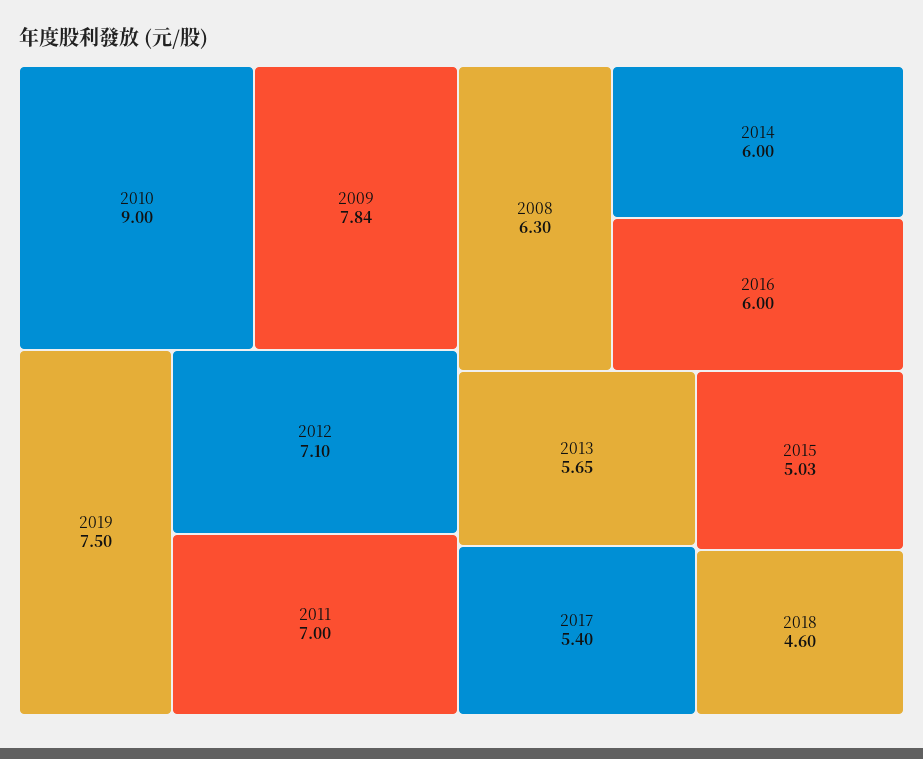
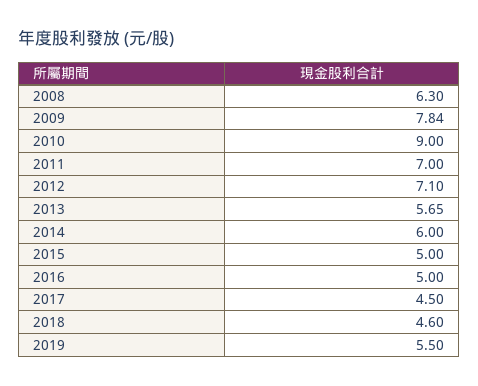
  {
    "2010": 9,
    "2009": 7.84,
-   "2019": 7.5,
+   "2019": 5.5,
    "2012": 7.1,
    "2011": 7,
    "2008": 6.3,
    "2014": 6,
-   "2016": 6,
+   "2016": 5,
    "2013": 5.65,
-   "2017": 5.4,
+   "2017": 4.5,
-   "2015": 5.03,
+   "2015": 5,
    "2018": 4.6
  }

